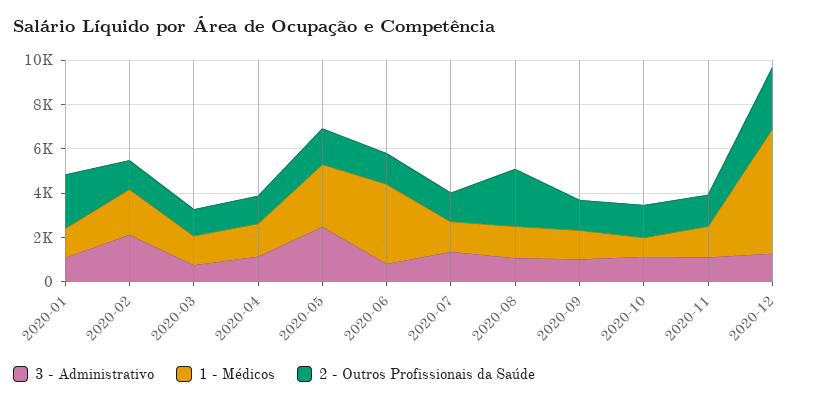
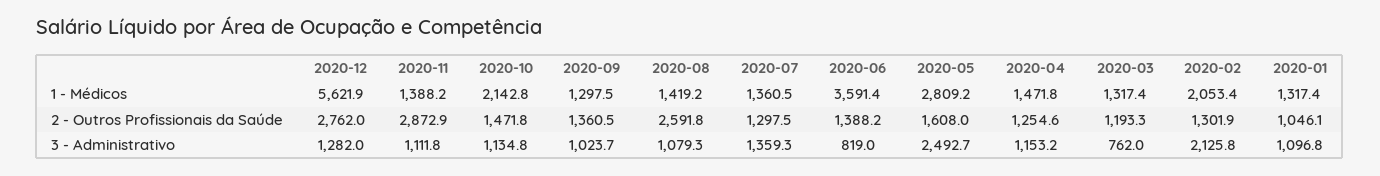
  {
    "3 - Administrativo": {
      "2020-01": 1096.8,
      "2020-02": 2125.8,
      "2020-03": 762,
      "2020-04": 1153.2,
      "2020-05": 2492.7,
      "2020-06": 819,
      "2020-07": 1359.3,
      "2020-08": 1079.3,
      "2020-09": 1023.7,
      "2020-10": 1134.8,
      "2020-11": 1111.8,
      "2020-12": 1282
    },
    "1 - Médicos": {
      "2020-01": 1317.4,
      "2020-02": 2053.4,
      "2020-03": 1317.4,
      "2020-04": 1471.8,
      "2020-05": 2809.2,
      "2020-06": 3591.4,
      "2020-07": 1360.5,
      "2020-08": 1419.2,
      "2020-09": 1297.5,
-     "2020-10": 1000,
+     "2020-10": 2142.8,
      "2020-11": 1388.2,
      "2020-12": 5621.9
    },
    "2 - Outros Profissionais da Saúde": {
-     "2020-01": 2500,
+     "2020-01": 1046.1,
      "2020-02": 1301.9,
      "2020-03": 1193.3,
      "2020-04": 1254.6,
      "2020-05": 1608,
      "2020-06": 1388.2,
      "2020-07": 1297.5,
      "2020-08": 2591.8,
      "2020-09": 1360.5,
      "2020-10": 1471.8,
-     "2020-11": 1500,
+     "2020-11": 2872.9,
      "2020-12": 2762
    }
  }

